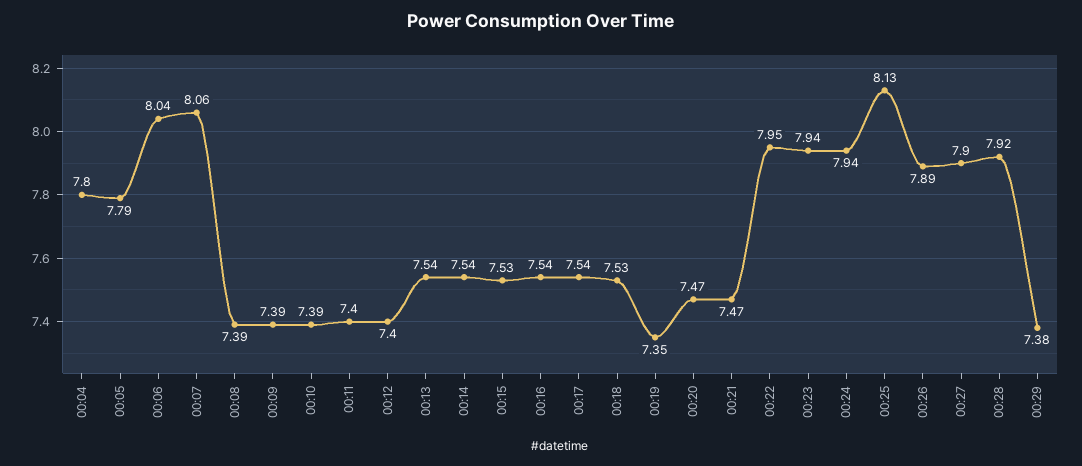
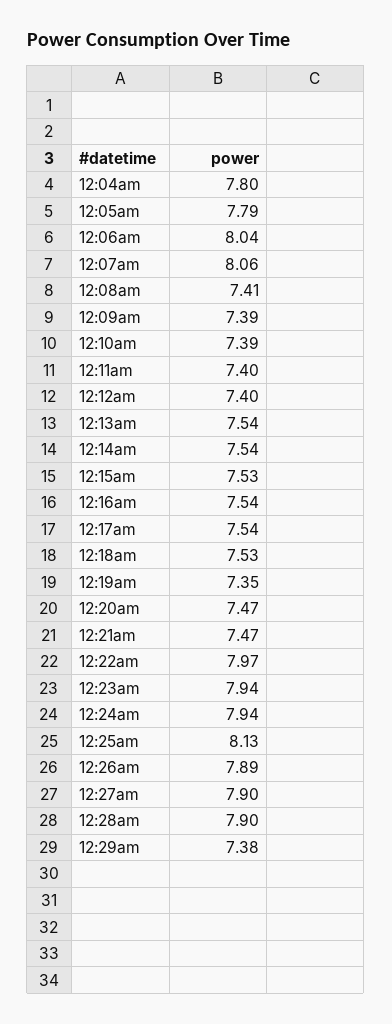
  {
    "00:04": 7.8,
    "00:05": 7.79,
    "00:06": 8.04,
    "00:07": 8.06,
-   "00:08": 7.39,
+   "00:08": 7.41,
    "00:09": 7.39,
    "00:10": 7.39,
    "00:11": 7.4,
    "00:12": 7.4,
    "00:13": 7.54,
    "00:14": 7.54,
    "00:15": 7.53,
    "00:16": 7.54,
    "00:17": 7.54,
    "00:18": 7.53,
    "00:19": 7.35,
    "00:20": 7.47,
    "00:21": 7.47,
-   "00:22": 7.95,
+   "00:22": 7.97,
    "00:23": 7.94,
    "00:24": 7.94,
    "00:25": 8.13,
    "00:26": 7.89,
    "00:27": 7.9,
-   "00:28": 7.92,
+   "00:28": 7.9,
    "00:29": 7.38
  }

